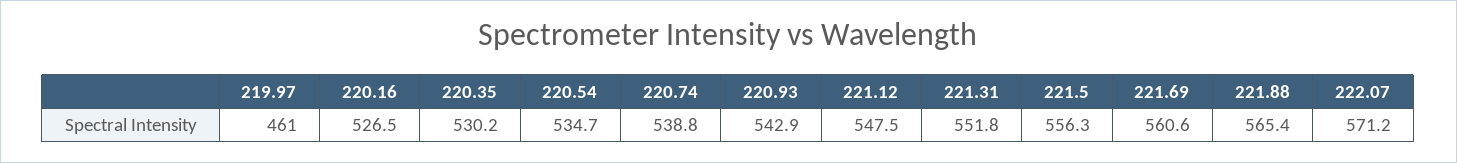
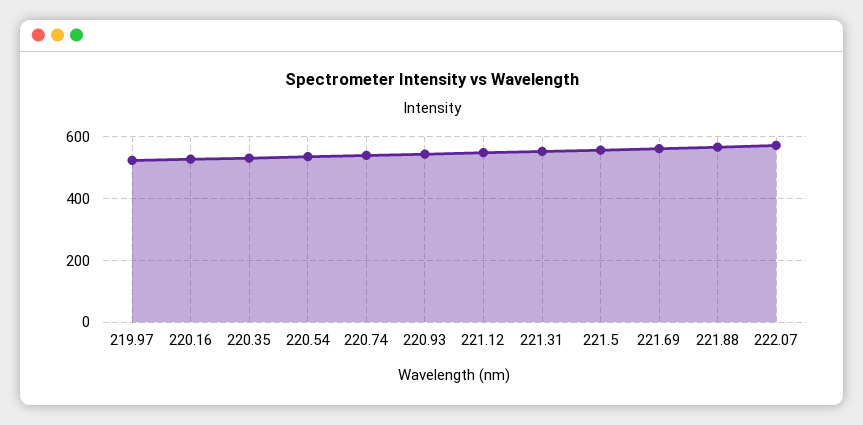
  {
-   "219.97": 461,
+   "219.97": 520,
    "220.16": 526.5,
    "220.35": 530.2,
    "220.54": 534.7,
    "220.74": 538.8,
    "220.93": 542.9,
    "221.12": 547.5,
    "221.31": 551.8,
    "221.5": 556.3,
    "221.69": 560.6,
    "221.88": 565.4,
    "222.07": 571.2
  }

